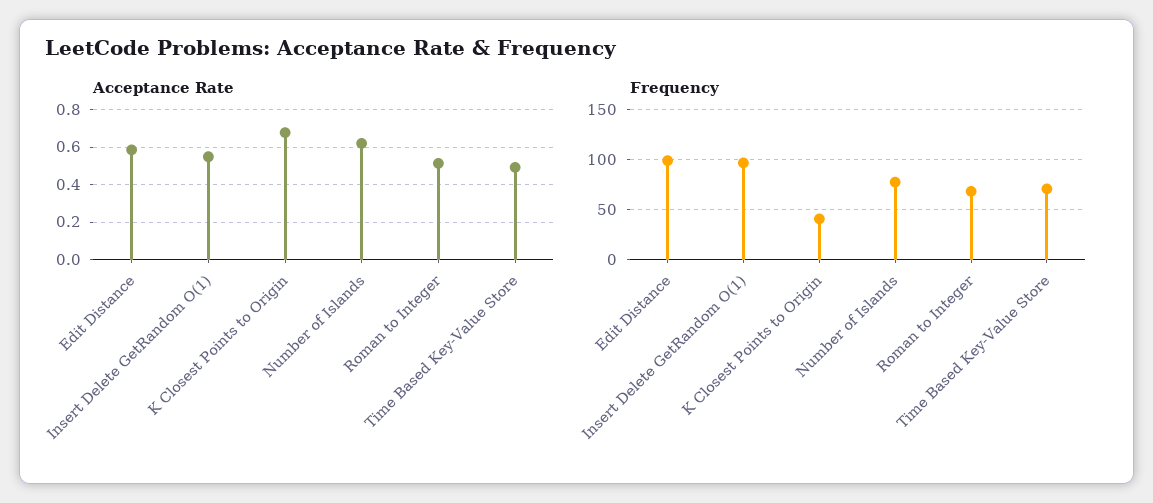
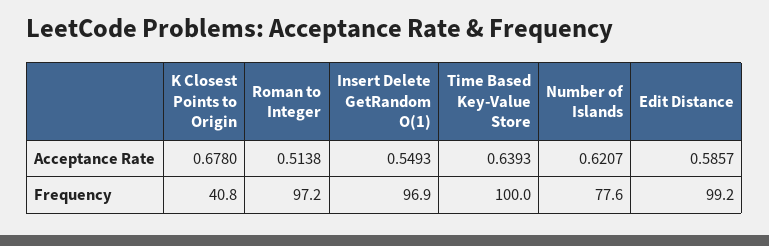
  {
    "Acceptance Rate": {
      "Edit Distance": 0.5857,
      "Insert Delete GetRandom O(1)": 0.5493,
      "K Closest Points to Origin": 0.678,
      "Number of Islands": 0.6207,
      "Roman to Integer": 0.5138,
-     "Time Based Key-Value Store": 0.5
+     "Time Based Key-Value Store": 0.6393
    },
    "Frequency": {
      "Edit Distance": 99.2,
      "Insert Delete GetRandom O(1)": 96.9,
      "K Closest Points to Origin": 40.8,
      "Number of Islands": 77.6,
-     "Roman to Integer": 70,
+     "Roman to Integer": 97.2,
-     "Time Based Key-Value Store": 70
+     "Time Based Key-Value Store": 100
    }
  }

